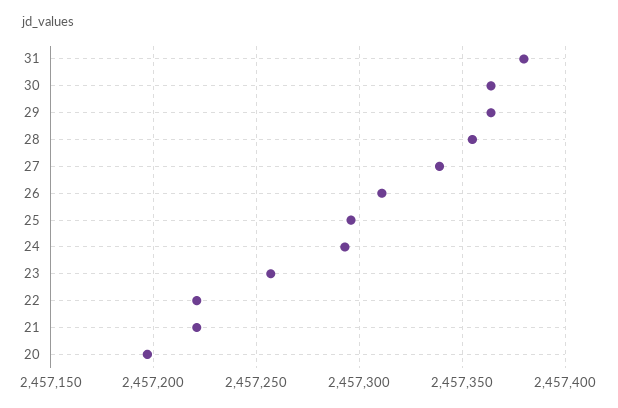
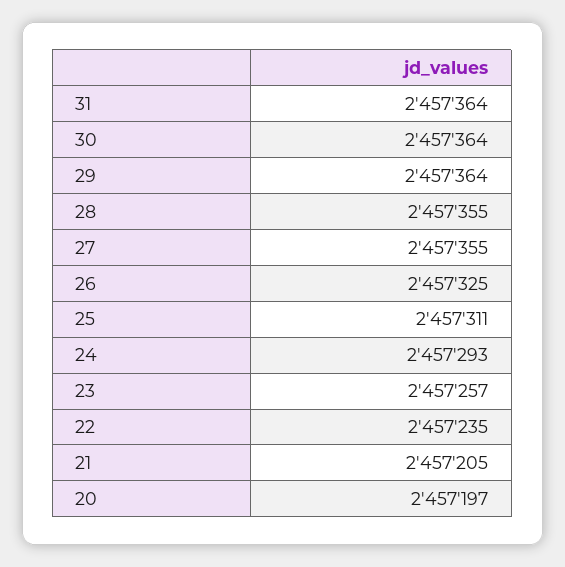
  {
-   "31": 2457380,
+   "31": 2457364,
    "30": 2457364,
    "29": 2457364,
    "28": 2457355,
-   "27": 2457340,
+   "27": 2457355,
-   "26": 2457310,
+   "26": 2457325,
-   "25": 2457295,
+   "25": 2457311,
    "24": 2457293,
    "23": 2457257,
-   "22": 2457220,
+   "22": 2457235,
-   "21": 2457220,
+   "21": 2457205,
    "20": 2457197
  }

